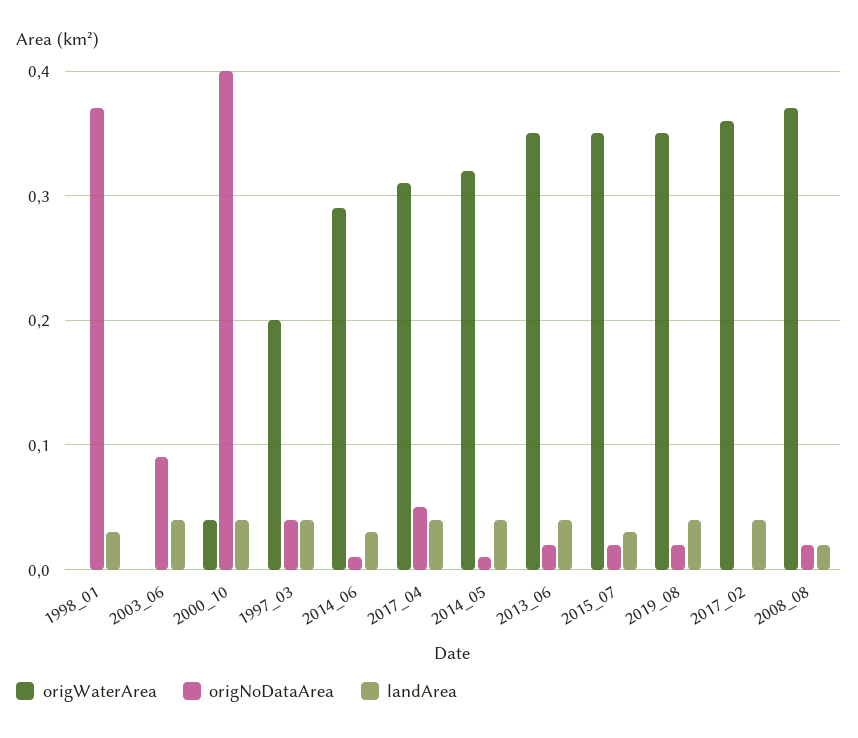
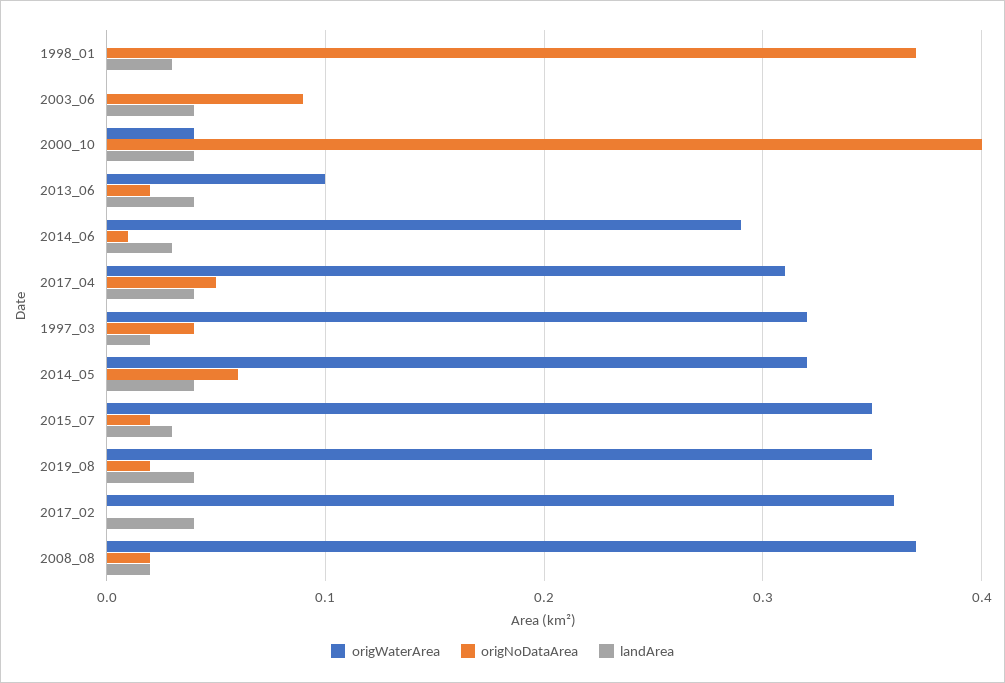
  {
    "origWaterArea": {
      "1998_01": 0,
      "2003_06": 0,
      "2000_10": 0.04,
-     "1997_03": 0.2,
+     "1997_03": 0.32,
      "2014_06": 0.29,
      "2017_04": 0.31,
      "2014_05": 0.32,
-     "2013_06": 0.35,
+     "2013_06": 0.1,
      "2015_07": 0.35,
      "2019_08": 0.35,
      "2017_02": 0.36,
      "2008_08": 0.37
    },
    "origNoDataArea": {
      "1998_01": 0.37,
      "2003_06": 0.09,
      "2000_10": 0.4,
      "1997_03": 0.04,
      "2014_06": 0.01,
      "2017_04": 0.05,
-     "2014_05": 0.01,
+     "2014_05": 0.06,
      "2013_06": 0.02,
      "2015_07": 0.02,
      "2019_08": 0.02,
      "2017_02": 0,
      "2008_08": 0.02
    },
    "landArea": {
      "1998_01": 0.03,
      "2003_06": 0.04,
      "2000_10": 0.04,
-     "1997_03": 0.04,
+     "1997_03": 0.02,
      "2014_06": 0.03,
      "2017_04": 0.04,
      "2014_05": 0.04,
      "2013_06": 0.04,
      "2015_07": 0.03,
      "2019_08": 0.04,
      "2017_02": 0.04,
      "2008_08": 0.02
    }
  }

